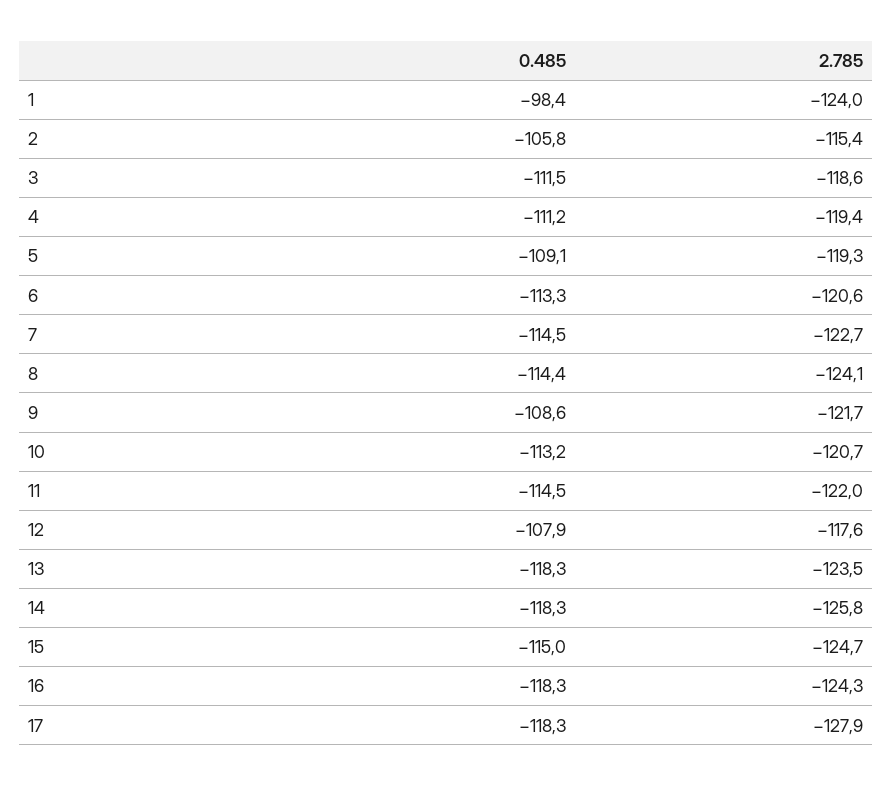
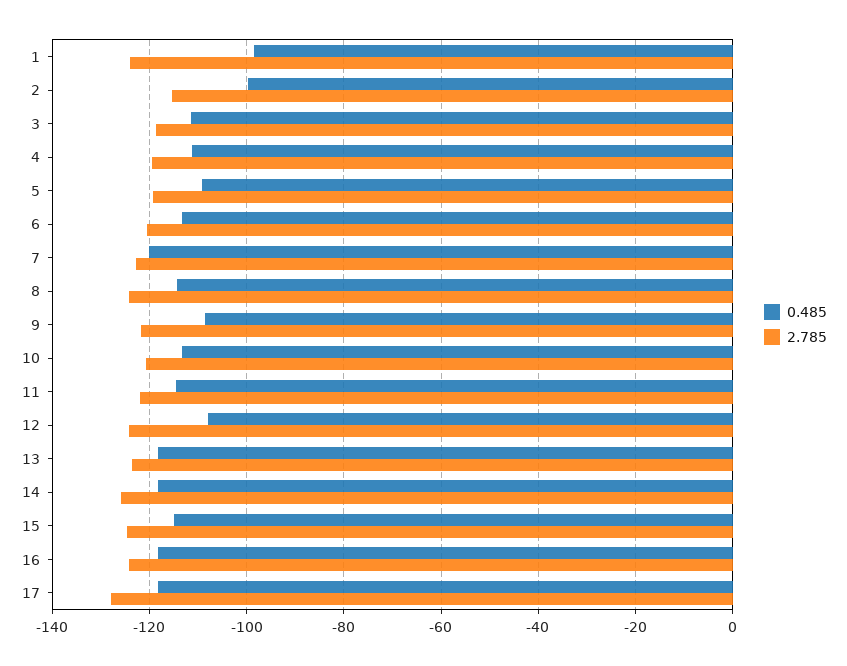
  {
    "0.485": {
      "1": -98.4,
-     "2": -105.8,
+     "2": -100,
      "3": -111.5,
      "4": -111.2,
      "5": -109.1,
      "6": -113.3,
-     "7": -114.5,
+     "7": -120,
      "8": -114.4,
      "9": -108.6,
      "10": -113.2,
      "11": -114.5,
      "12": -107.9,
      "13": -118.3,
      "14": -118.3,
      "15": -115,
      "16": -118.3,
      "17": -118.3
    },
    "2.785": {
      "1": -124,
      "2": -115.4,
      "3": -118.6,
      "4": -119.4,
      "5": -119.3,
      "6": -120.6,
      "7": -122.7,
      "8": -124.1,
      "9": -121.7,
      "10": -120.7,
      "11": -122,
-     "12": -117.6,
+     "12": -124,
      "13": -123.5,
      "14": -125.8,
      "15": -124.7,
      "16": -124.3,
      "17": -127.9
    }
  }

